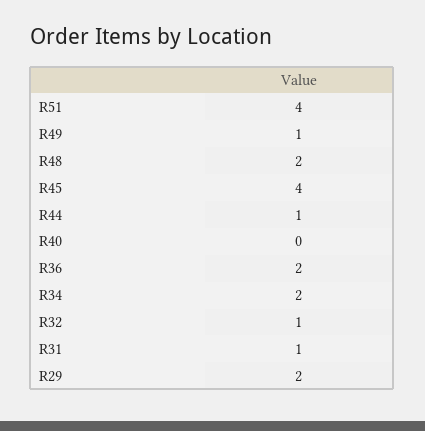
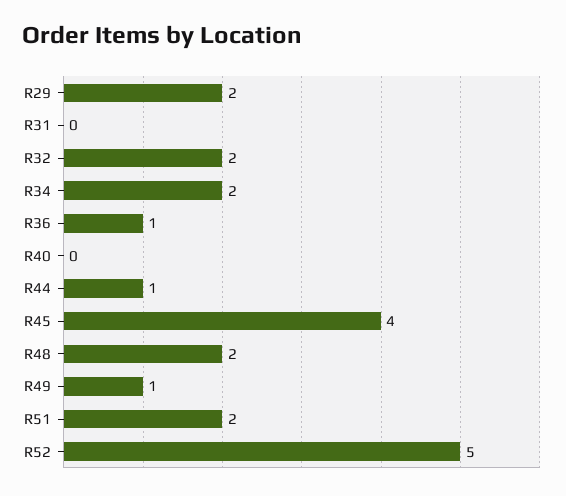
  {
-   "R51": 4,
+   "R51": 2,
    "R49": 1,
    "R48": 2,
    "R45": 4,
    "R44": 1,
    "R40": 0,
-   "R36": 2,
+   "R36": 1,
    "R34": 2,
-   "R32": 1,
+   "R32": 2,
-   "R31": 1,
+   "R31": 0,
-   "R29": 2
+   "R29": 2,
+   "R52": 5
  }

